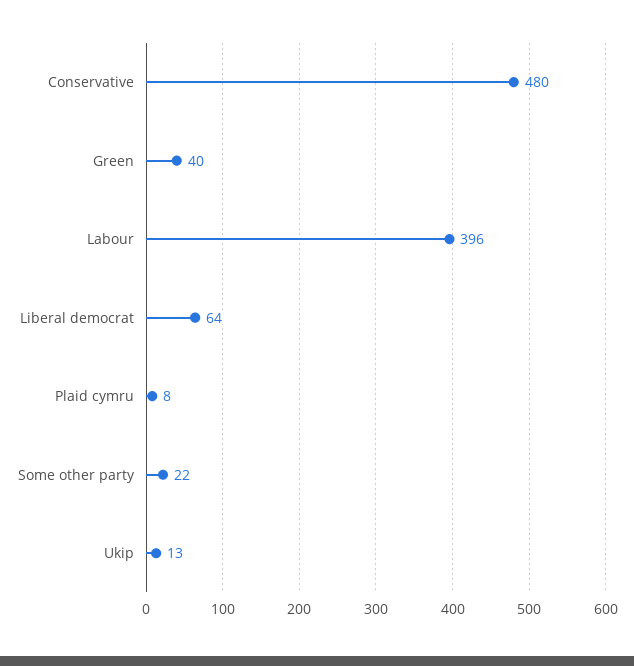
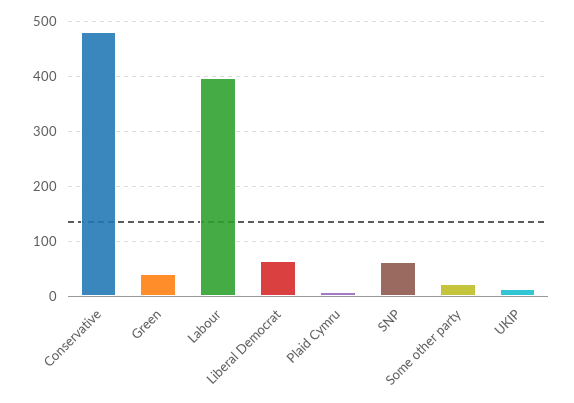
  {
    "Conservative": 480,
    "Green": 40,
    "Labour": 396,
    "Liberal democrat": 64,
    "Plaid cymru": 8,
    "Some other party": 22,
-   "Ukip": 13
+   "Ukip": 13,
+   "SNP": 60
  }

